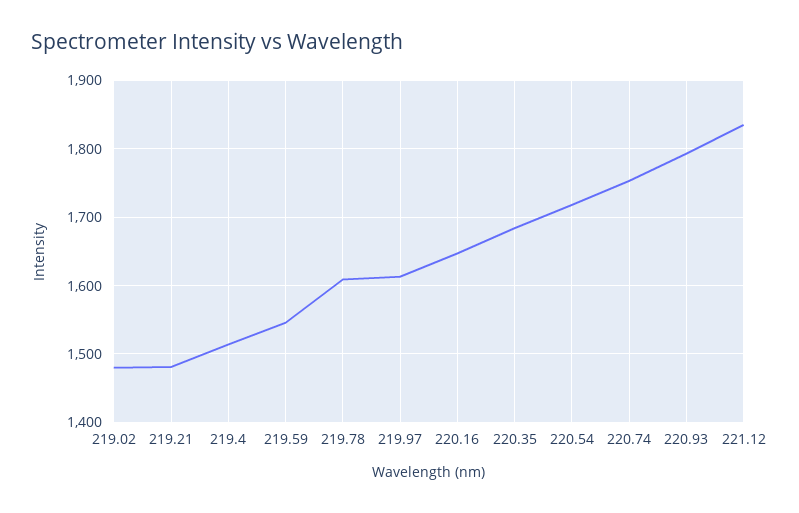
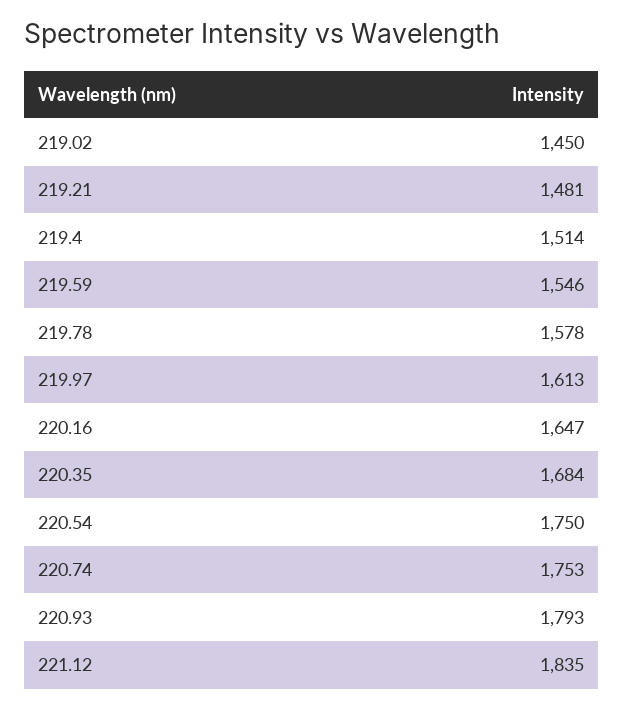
  {
-   "219.02": 1480,
+   "219.02": 1450,
    "219.21": 1481,
    "219.4": 1514,
    "219.59": 1546,
-   "219.78": 1610,
+   "219.78": 1578,
    "219.97": 1613,
    "220.16": 1647,
    "220.35": 1684,
-   "220.54": 1720,
+   "220.54": 1750,
    "220.74": 1753,
    "220.93": 1793,
    "221.12": 1835
  }

